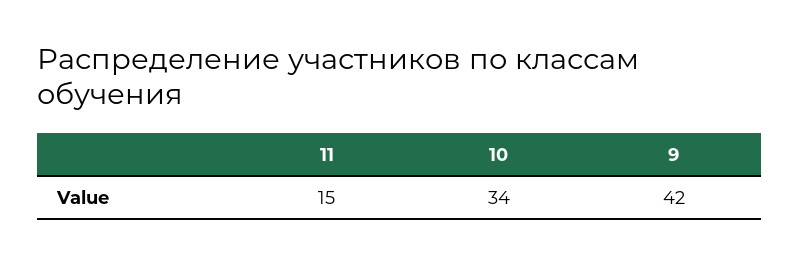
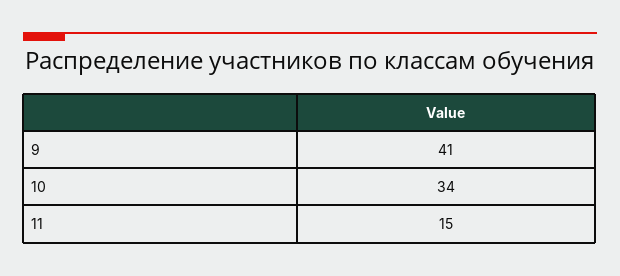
  {
    "11": 15,
    "10": 34,
-   "9": 42
+   "9": 41
  }

